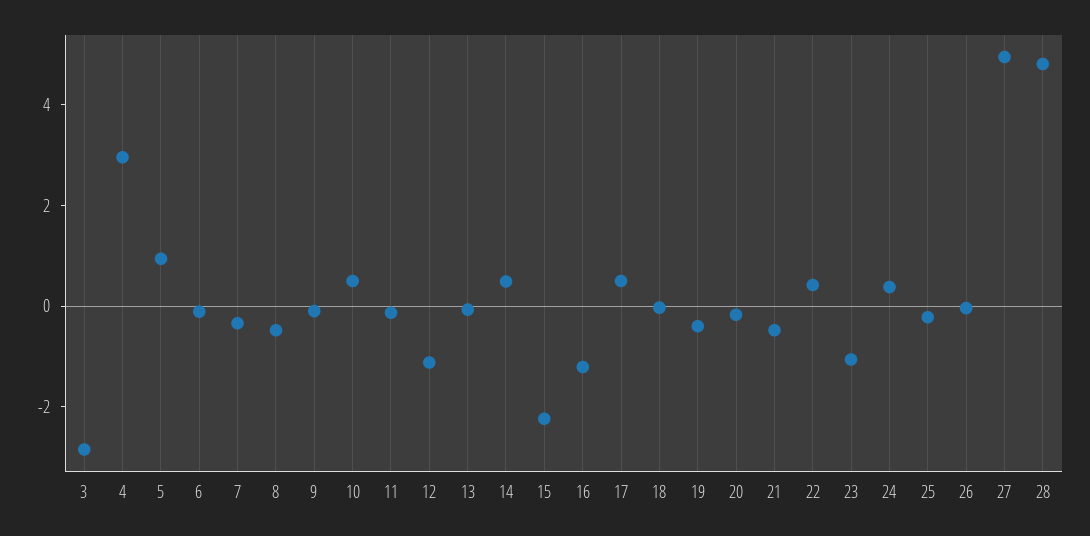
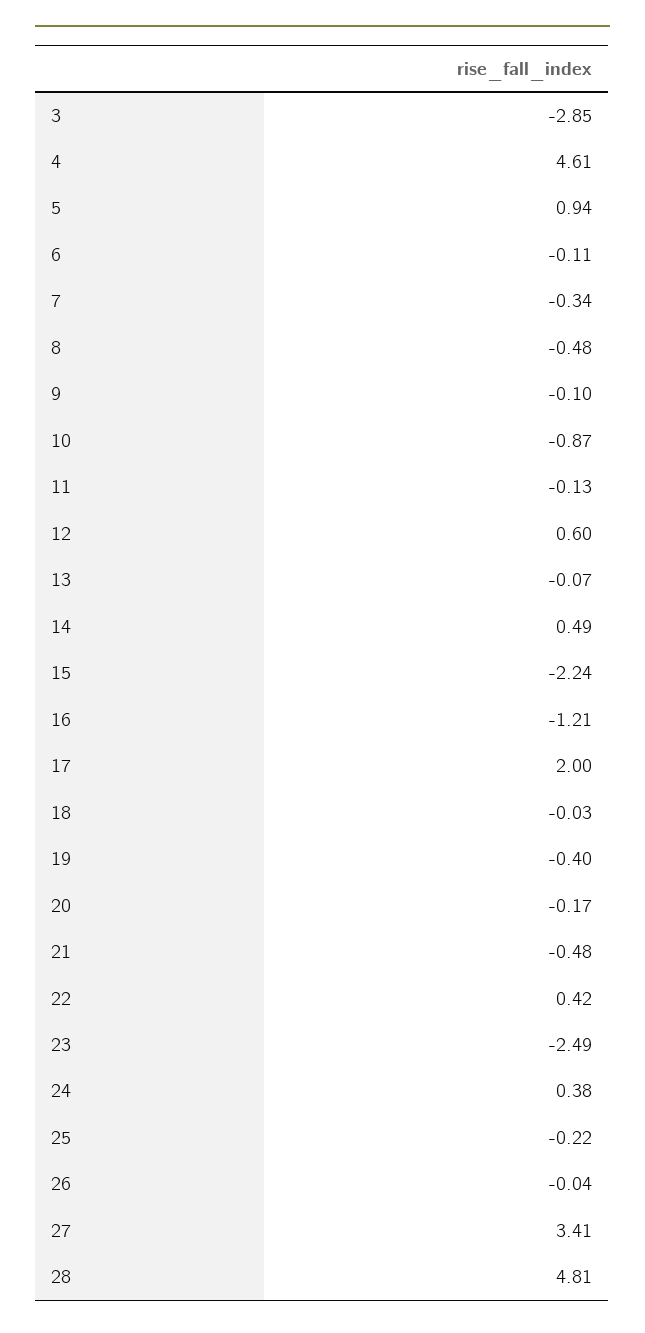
  {
    "3": -2.85,
-   "4": 3,
+   "4": 4.61,
    "5": 0.94,
    "6": -0.11,
    "7": -0.34,
    "8": -0.48,
    "9": -0.1,
-   "10": 0.5,
+   "10": -0.87,
    "11": -0.13,
-   "12": -1,
+   "12": 0.6,
    "13": -0.07,
    "14": 0.49,
    "15": -2.24,
    "16": -1.21,
-   "17": 0.5,
+   "17": 2,
    "18": -0.03,
    "19": -0.4,
    "20": -0.17,
    "21": -0.48,
    "22": 0.42,
-   "23": -1,
+   "23": -2.49,
    "24": 0.38,
    "25": -0.22,
    "26": -0.04,
-   "27": 5,
+   "27": 3.41,
    "28": 4.81
  }

